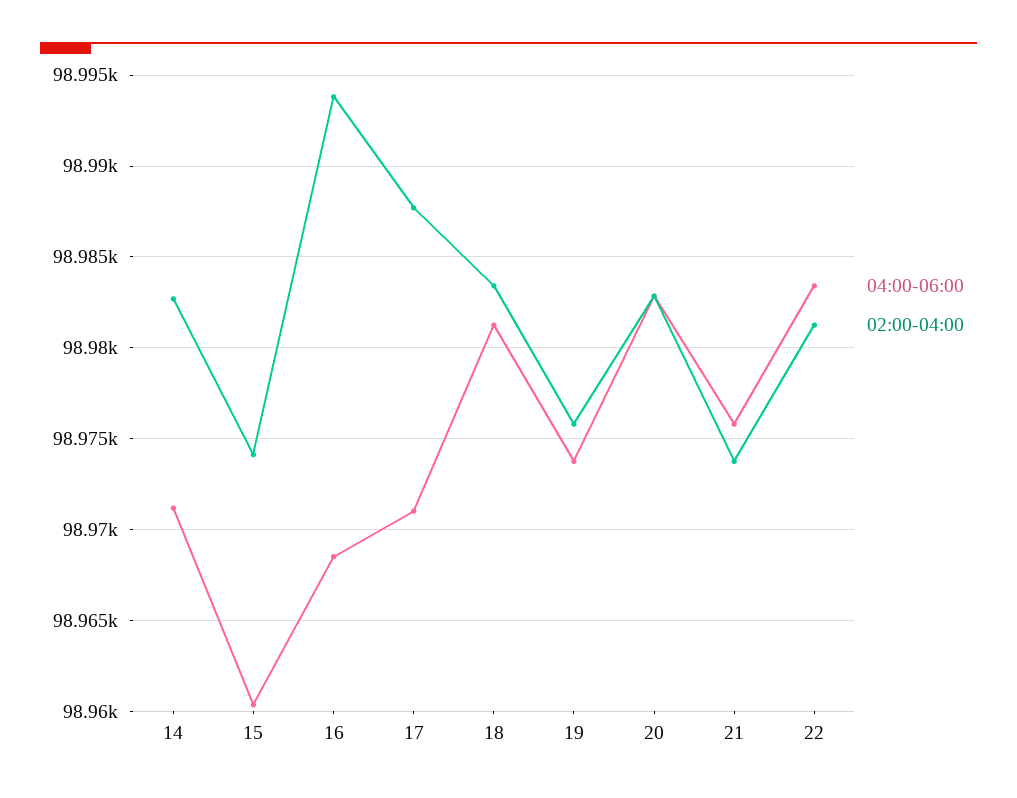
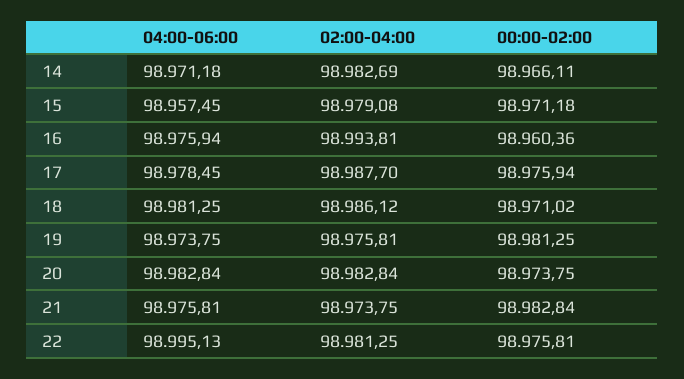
  {
    "04:00-06:00": {
      "14": 98971.18,
-     "15": 98960.5,
+     "15": 98957.45,
-     "16": 98968.5,
+     "16": 98975.94,
-     "17": 98971,
+     "17": 98978.45,
      "18": 98981.25,
      "19": 98973.75,
      "20": 98982.84,
      "21": 98975.81,
-     "22": 98983.5
+     "22": 98995.13
    },
    "02:00-04:00": {
      "14": 98982.69,
-     "15": 98974,
+     "15": 98979.08,
      "16": 98993.81,
      "17": 98987.7,
-     "18": 98983.5,
+     "18": 98986.12,
      "19": 98975.81,
      "20": 98982.84,
      "21": 98973.75,
      "22": 98981.25
-   }
+   },
+   "00:00-02:00": {
+     "14": 98966.11,
+     "15": 98971.18,
+     "16": 98960.36,
+     "17": 98975.94,
+     "18": 98971.02,
+     "19": 98981.25,
+     "20": 98973.75,
+     "21": 98982.84,
+     "22": 98975.81
+   }
  }

